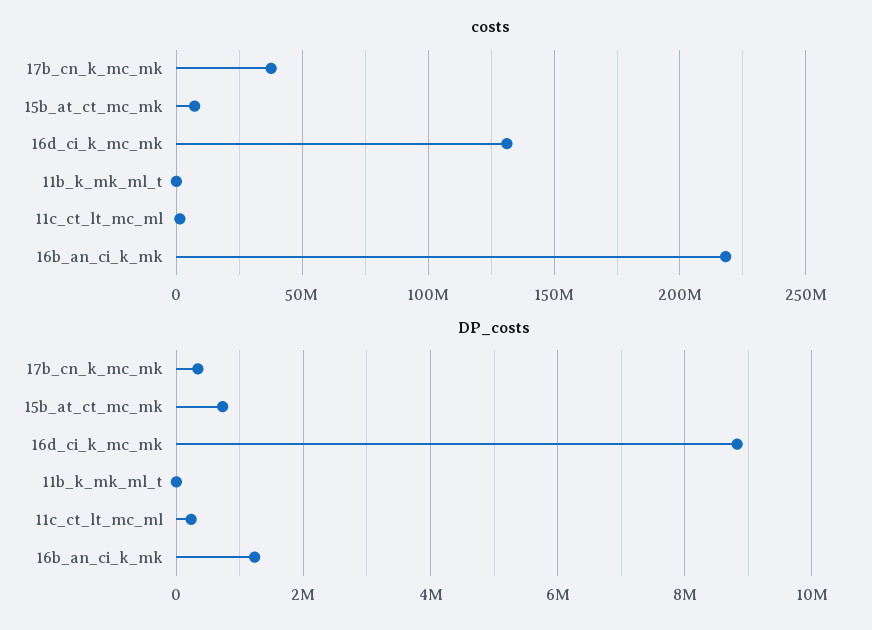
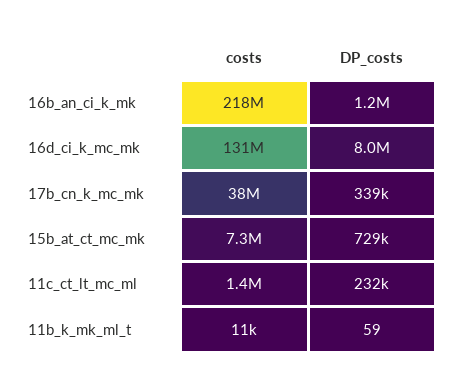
  {
    "costs": {
      "17b_cn_k_mc_mk": 38000000,
      "15b_at_ct_mc_mk": 7300000,
      "16d_ci_k_mc_mk": 131000000,
      "11b_k_mk_ml_t": 11000,
      "11c_ct_lt_mc_ml": 1400000,
      "16b_an_ci_k_mk": 218000000
    },
    "DP_costs": {
      "17b_cn_k_mc_mk": 339000,
      "15b_at_ct_mc_mk": 729000,
-     "16d_ci_k_mc_mk": 8800000,
+     "16d_ci_k_mc_mk": 8000000,
      "11b_k_mk_ml_t": 59,
      "11c_ct_lt_mc_ml": 232000,
      "16b_an_ci_k_mk": 1200000
    }
  }

